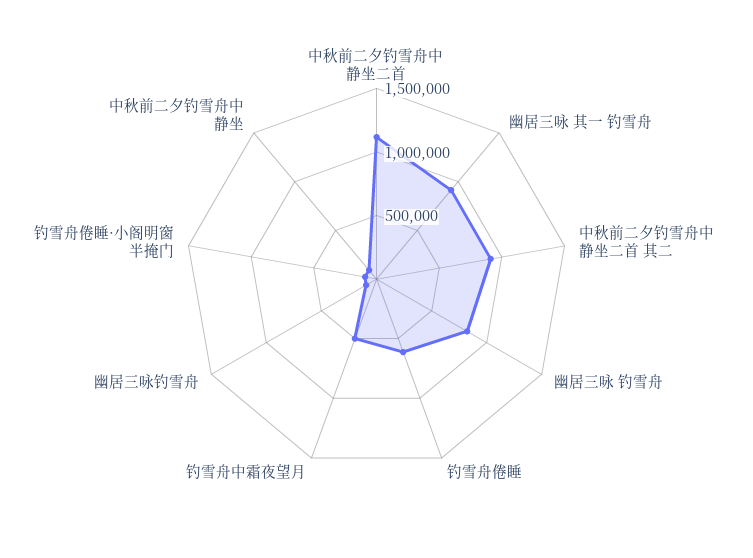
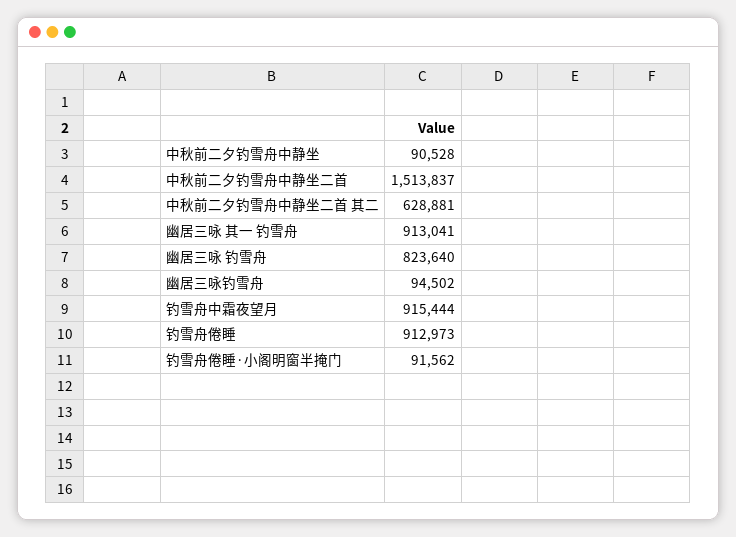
  {
-   "中秋前二夕钓雪舟中静坐二首": 1100000,
+   "中秋前二夕钓雪舟中静坐二首": 1513837,
    "幽居三咏 其一 钓雪舟": 913041,
-   "中秋前二夕钓雪舟中静坐二首 其二": 900000,
+   "中秋前二夕钓雪舟中静坐二首 其二": 628881,
    "幽居三咏 钓雪舟": 823640,
-   "钓雪舟倦睡": 600000,
+   "钓雪舟倦睡": 912973,
-   "钓雪舟中霜夜望月": 500000,
+   "钓雪舟中霜夜望月": 915444,
    "幽居三咏钓雪舟": 94502,
    "钓雪舟倦睡·小阁明窗半掩门": 91562,
    "中秋前二夕钓雪舟中静坐": 90528
  }

